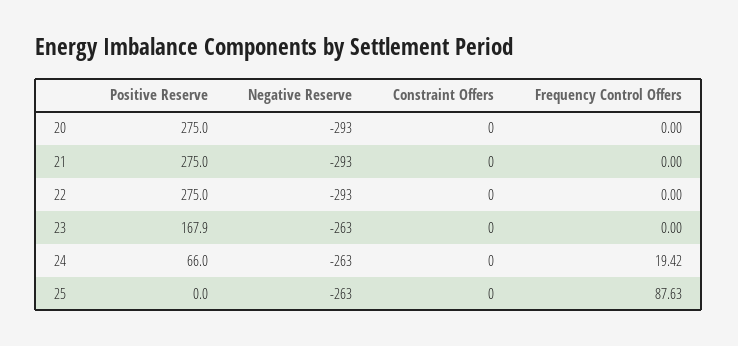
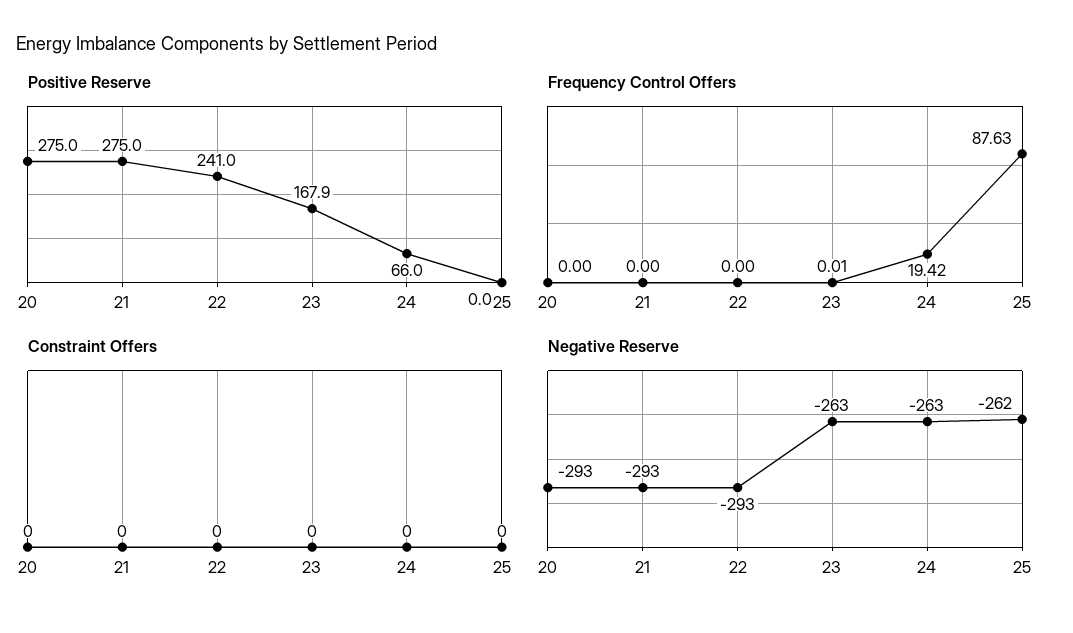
  {
    "Positive Reserve": {
      "20": 275,
      "21": 275,
-     "22": 275,
+     "22": 241,
      "23": 167.9,
      "24": 66,
      "25": 0
    },
    "Negative Reserve": {
      "20": -293,
      "21": -293,
      "22": -293,
      "23": -263,
      "24": -263,
-     "25": -263
+     "25": -262
    },
    "Constraint Offers": {
      "20": 0,
      "21": 0,
      "22": 0,
      "23": 0,
      "24": 0,
      "25": 0
    },
    "Frequency Control Offers": {
      "20": 0,
      "21": 0,
      "22": 0,
-     "23": 0,
+     "23": 0.01,
      "24": 19.42,
      "25": 87.63
    }
  }

